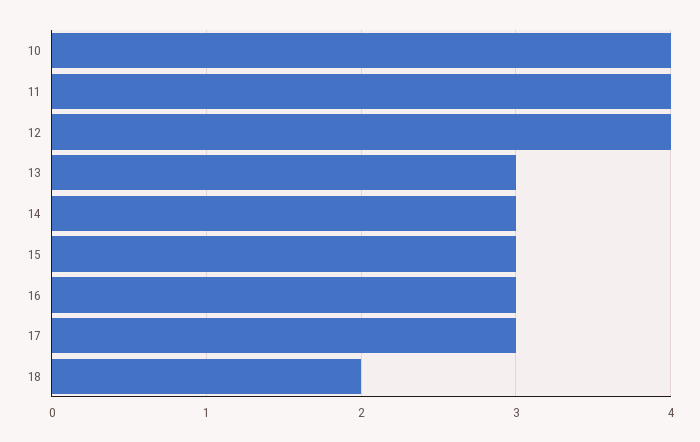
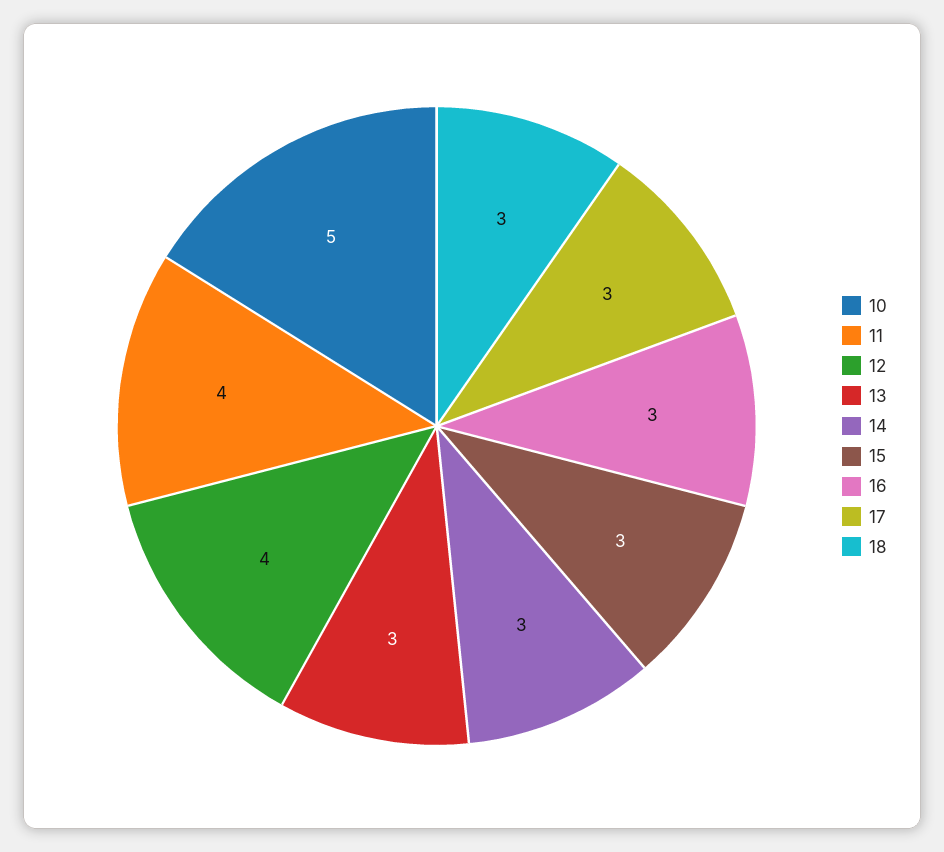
  {
-   "10": 4,
+   "10": 5,
    "11": 4,
    "12": 4,
    "13": 3,
    "14": 3,
    "15": 3,
    "16": 3,
    "17": 3,
-   "18": 2
+   "18": 3
  }

